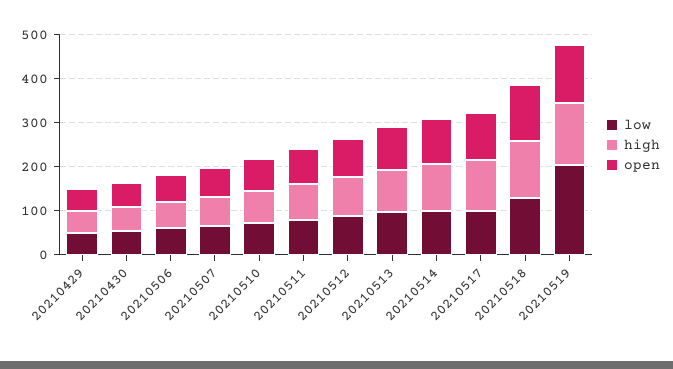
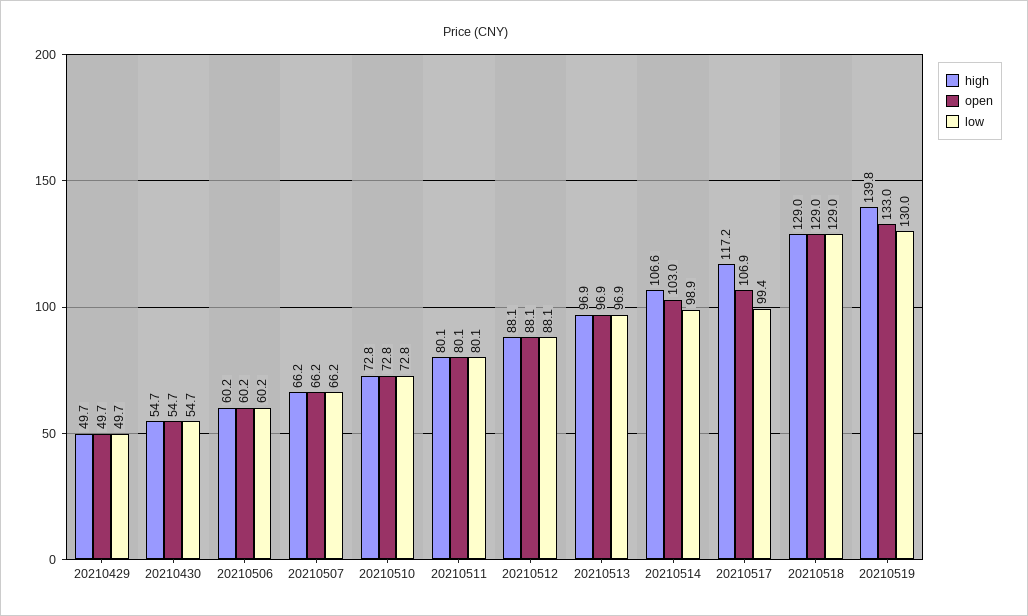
  {
    "low": {
      "20210429": 49.7,
      "20210430": 54.7,
      "20210506": 60.2,
      "20210507": 66.2,
      "20210510": 72.8,
      "20210511": 80.1,
      "20210512": 88.1,
      "20210513": 96.9,
      "20210514": 98.9,
      "20210517": 99.4,
      "20210518": 129,
-     "20210519": 200
+     "20210519": 130
    },
    "high": {
      "20210429": 49.7,
      "20210430": 54.7,
      "20210506": 60.2,
      "20210507": 66.2,
      "20210510": 72.8,
      "20210511": 80.1,
      "20210512": 88.1,
      "20210513": 96.9,
      "20210514": 106.6,
      "20210517": 117.2,
      "20210518": 129,
      "20210519": 139.8
    },
    "open": {
      "20210429": 49.7,
      "20210430": 54.7,
      "20210506": 60.2,
      "20210507": 66.2,
      "20210510": 72.8,
      "20210511": 80.1,
      "20210512": 88.1,
      "20210513": 96.9,
      "20210514": 103,
      "20210517": 106.9,
      "20210518": 129,
      "20210519": 133
    }
  }

